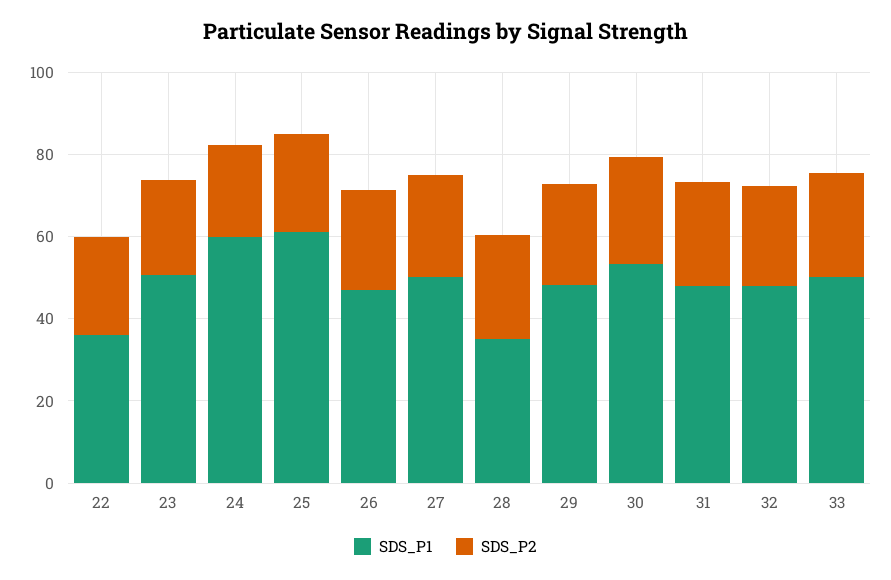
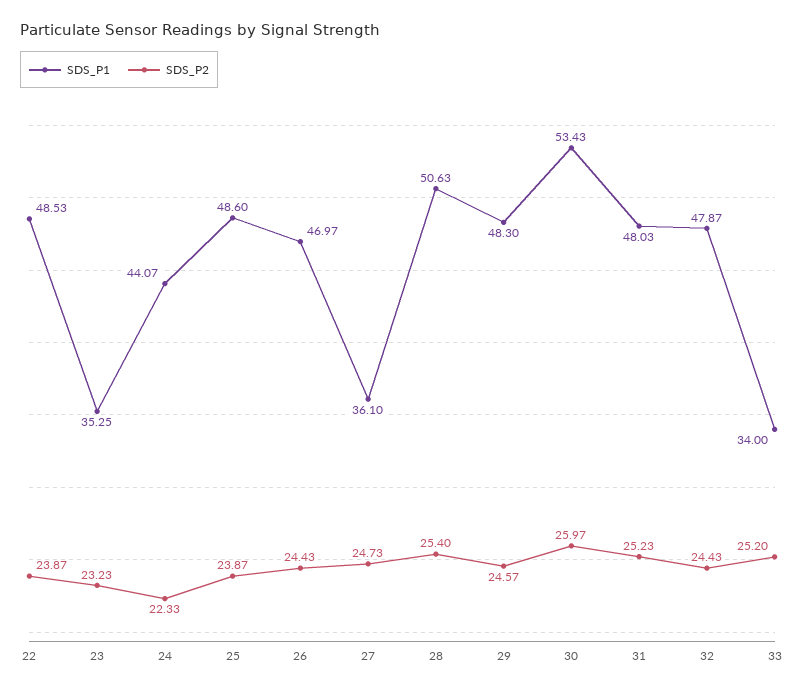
  {
    "SDS_P1": {
-     "22": 35,
+     "22": 48.53,
-     "23": 50,
+     "23": 35.25,
-     "24": 60,
+     "24": 44.07,
-     "25": 60,
+     "25": 48.6,
      "26": 46.97,
-     "27": 50,
+     "27": 36.1,
-     "28": 35,
+     "28": 50.63,
      "29": 48.3,
      "30": 53.43,
      "31": 48.03,
      "32": 47.87,
-     "33": 50
+     "33": 34
    },
    "SDS_P2": {
      "22": 23.87,
      "23": 23.23,
      "24": 22.33,
      "25": 23.87,
      "26": 24.43,
      "27": 24.73,
      "28": 25.4,
      "29": 24.57,
      "30": 25.97,
      "31": 25.23,
      "32": 24.43,
      "33": 25.2
    }
  }

